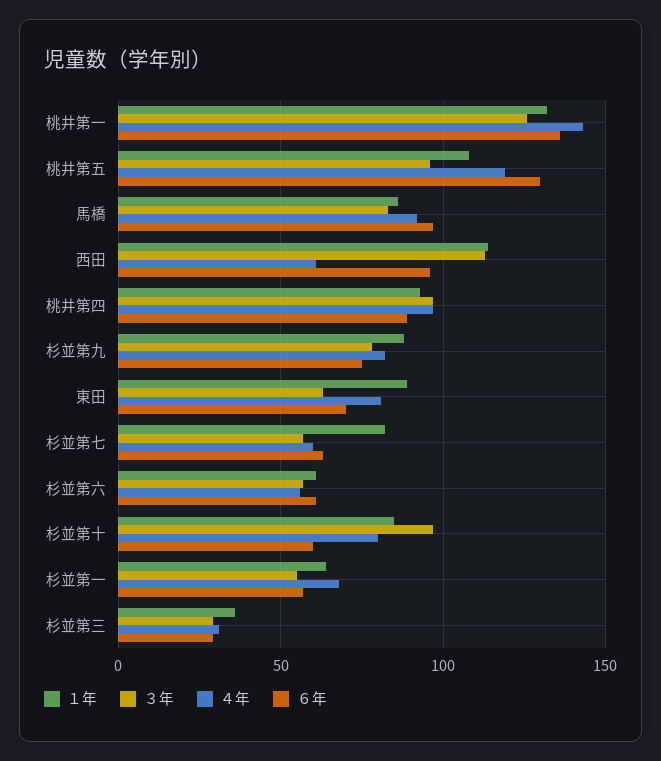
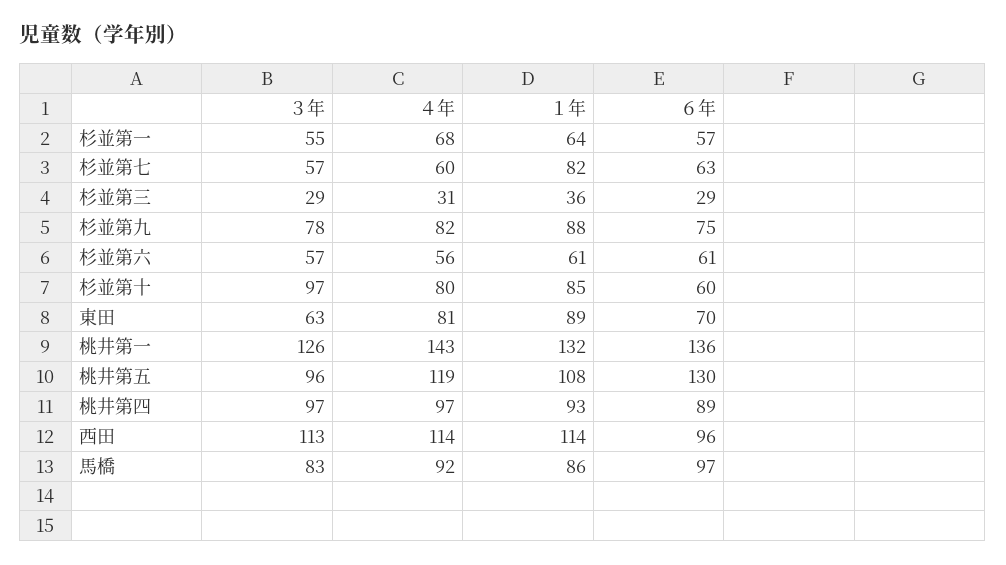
  {
    "１年": {
      "桃井第一": 132,
      "桃井第五": 108,
      "馬橋": 86,
      "西田": 114,
      "桃井第四": 93,
      "杉並第九": 88,
      "東田": 89,
      "杉並第七": 82,
      "杉並第六": 61,
      "杉並第十": 85,
      "杉並第一": 64,
      "杉並第三": 36
    },
    "３年": {
      "桃井第一": 126,
      "桃井第五": 96,
      "馬橋": 83,
      "西田": 113,
      "桃井第四": 97,
      "杉並第九": 78,
      "東田": 63,
      "杉並第七": 57,
      "杉並第六": 57,
      "杉並第十": 97,
      "杉並第一": 55,
      "杉並第三": 29
    },
    "４年": {
      "桃井第一": 143,
      "桃井第五": 119,
      "馬橋": 92,
-     "西田": 60,
+     "西田": 114,
      "桃井第四": 97,
      "杉並第九": 82,
      "東田": 81,
      "杉並第七": 60,
      "杉並第六": 56,
      "杉並第十": 80,
      "杉並第一": 68,
      "杉並第三": 31
    },
    "６年": {
      "桃井第一": 136,
      "桃井第五": 130,
      "馬橋": 97,
      "西田": 96,
      "桃井第四": 89,
      "杉並第九": 75,
      "東田": 70,
      "杉並第七": 63,
      "杉並第六": 61,
      "杉並第十": 60,
      "杉並第一": 57,
      "杉並第三": 29
    }
  }

